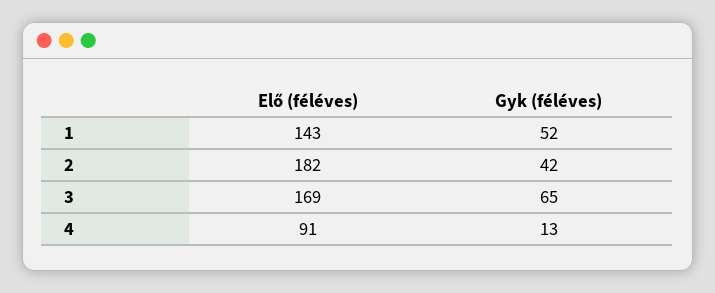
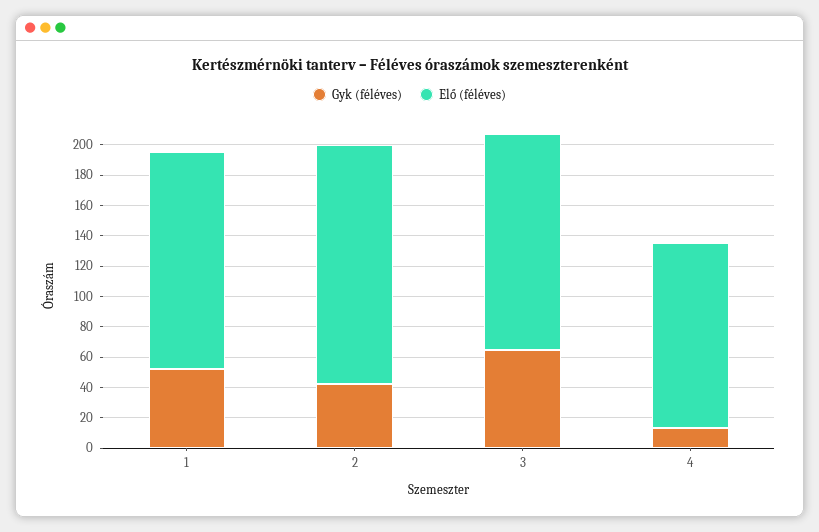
  {
    "Elő (féléves)": {
      "1": 143,
-     "2": 182,
+     "2": 160,
-     "3": 169,
+     "3": 140,
-     "4": 91
+     "4": 120
    },
    "Gyk (féléves)": {
      "1": 52,
      "2": 42,
      "3": 65,
      "4": 13
    }
  }

